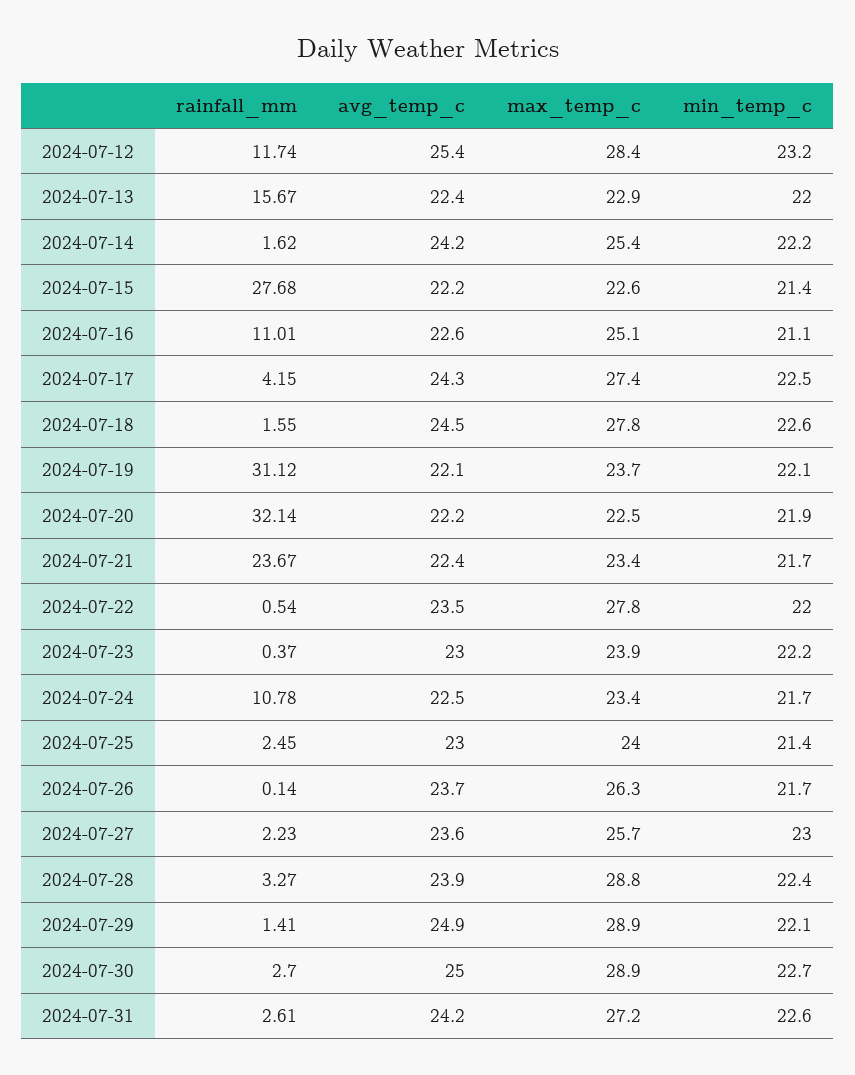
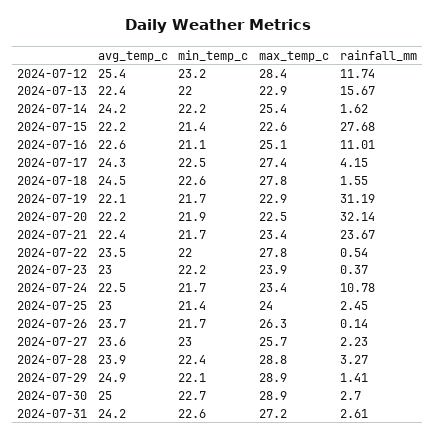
  {
    "rainfall_mm": {
      "2024-07-12": 11.74,
      "2024-07-13": 15.67,
      "2024-07-14": 1.62,
      "2024-07-15": 27.68,
      "2024-07-16": 11.01,
      "2024-07-17": 4.15,
      "2024-07-18": 1.55,
-     "2024-07-19": 31.12,
+     "2024-07-19": 31.19,
      "2024-07-20": 32.14,
      "2024-07-21": 23.67,
      "2024-07-22": 0.54,
      "2024-07-23": 0.37,
      "2024-07-24": 10.78,
      "2024-07-25": 2.45,
      "2024-07-26": 0.14,
      "2024-07-27": 2.23,
      "2024-07-28": 3.27,
      "2024-07-29": 1.41,
      "2024-07-30": 2.7,
      "2024-07-31": 2.61
    },
    "avg_temp_c": {
      "2024-07-12": 25.4,
      "2024-07-13": 22.4,
      "2024-07-14": 24.2,
      "2024-07-15": 22.2,
      "2024-07-16": 22.6,
      "2024-07-17": 24.3,
      "2024-07-18": 24.5,
      "2024-07-19": 22.1,
      "2024-07-20": 22.2,
      "2024-07-21": 22.4,
      "2024-07-22": 23.5,
      "2024-07-23": 23,
      "2024-07-24": 22.5,
      "2024-07-25": 23,
      "2024-07-26": 23.7,
      "2024-07-27": 23.6,
      "2024-07-28": 23.9,
      "2024-07-29": 24.9,
      "2024-07-30": 25,
      "2024-07-31": 24.2
    },
    "max_temp_c": {
      "2024-07-12": 28.4,
      "2024-07-13": 22.9,
      "2024-07-14": 25.4,
      "2024-07-15": 22.6,
      "2024-07-16": 25.1,
      "2024-07-17": 27.4,
      "2024-07-18": 27.8,
-     "2024-07-19": 23.7,
+     "2024-07-19": 22.9,
      "2024-07-20": 22.5,
      "2024-07-21": 23.4,
      "2024-07-22": 27.8,
      "2024-07-23": 23.9,
      "2024-07-24": 23.4,
      "2024-07-25": 24,
      "2024-07-26": 26.3,
      "2024-07-27": 25.7,
      "2024-07-28": 28.8,
      "2024-07-29": 28.9,
      "2024-07-30": 28.9,
      "2024-07-31": 27.2
    },
    "min_temp_c": {
      "2024-07-12": 23.2,
      "2024-07-13": 22,
      "2024-07-14": 22.2,
      "2024-07-15": 21.4,
      "2024-07-16": 21.1,
      "2024-07-17": 22.5,
      "2024-07-18": 22.6,
-     "2024-07-19": 22.1,
+     "2024-07-19": 21.7,
      "2024-07-20": 21.9,
      "2024-07-21": 21.7,
      "2024-07-22": 22,
      "2024-07-23": 22.2,
      "2024-07-24": 21.7,
      "2024-07-25": 21.4,
      "2024-07-26": 21.7,
      "2024-07-27": 23,
      "2024-07-28": 22.4,
      "2024-07-29": 22.1,
      "2024-07-30": 22.7,
      "2024-07-31": 22.6
    }
  }

